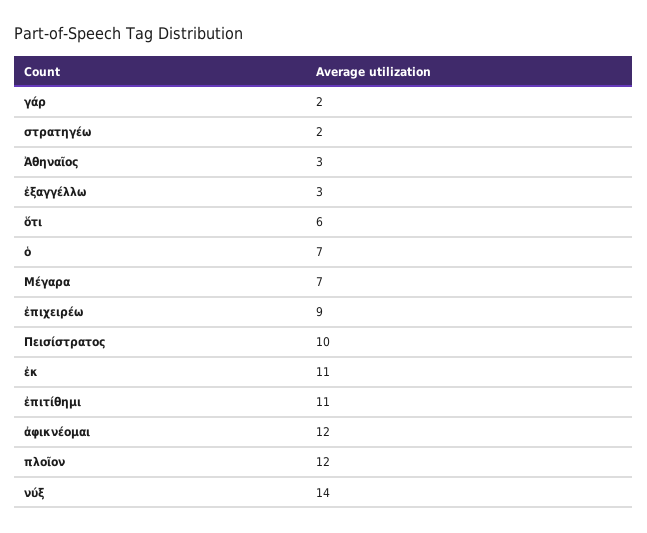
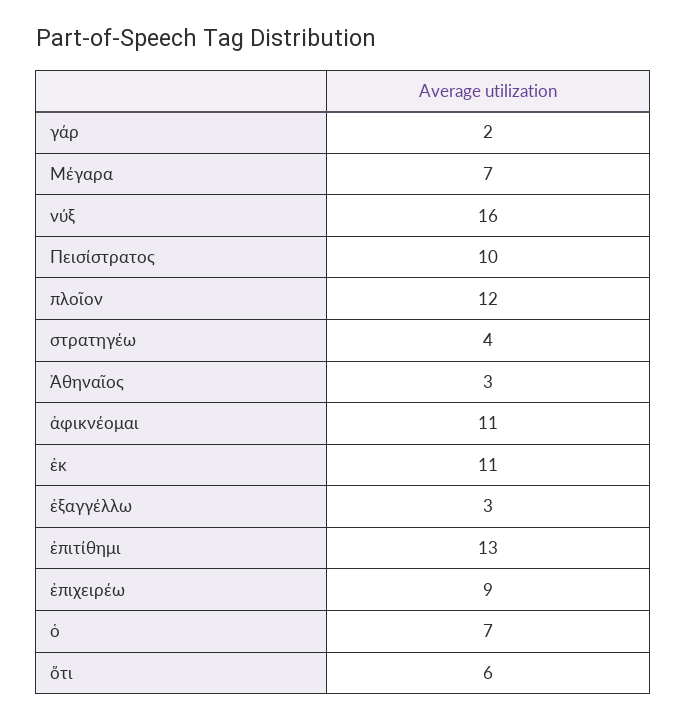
  {
    "γάρ": 2,
-   "στρατηγέω": 2,
+   "στρατηγέω": 4,
    "Ἀθηναῖος": 3,
    "ἐξαγγέλλω": 3,
    "ὅτι": 6,
    "ὁ": 7,
    "Μέγαρα": 7,
    "ἐπιχειρέω": 9,
    "Πεισίστρατος": 10,
    "ἐκ": 11,
-   "ἐπιτίθημι": 11,
+   "ἐπιτίθημι": 13,
-   "ἀφικνέομαι": 12,
+   "ἀφικνέομαι": 11,
    "πλοῖον": 12,
-   "νύξ": 14
+   "νύξ": 16
  }

